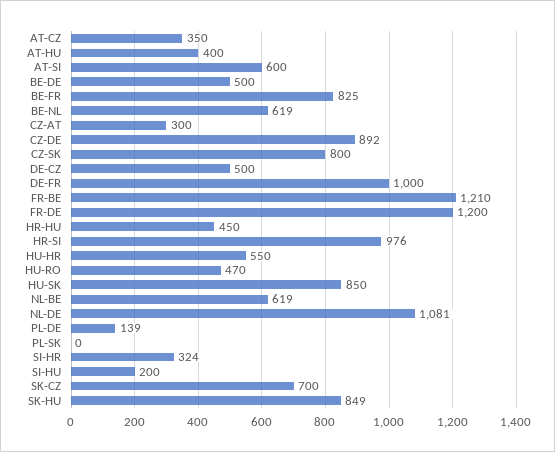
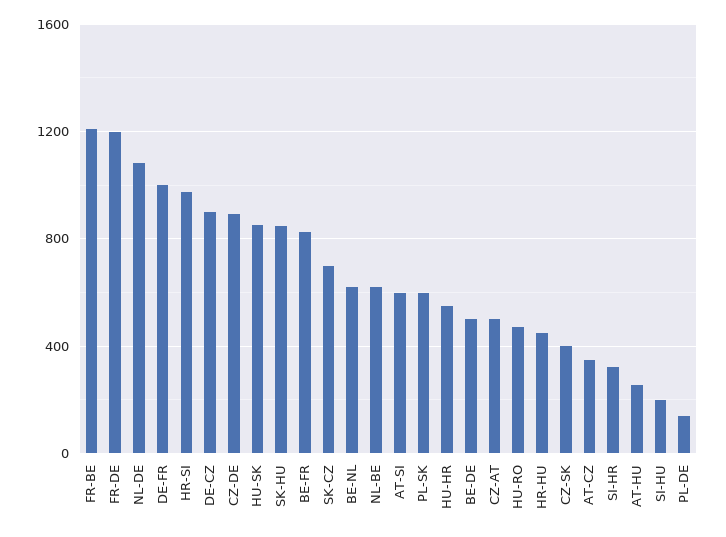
  {
    "AT-CZ": 350,
-   "AT-HU": 400,
+   "AT-HU": 250,
    "AT-SI": 600,
    "BE-DE": 500,
    "BE-FR": 825,
    "BE-NL": 619,
-   "CZ-AT": 300,
+   "CZ-AT": 500,
    "CZ-DE": 892,
-   "CZ-SK": 800,
+   "CZ-SK": 400,
-   "DE-CZ": 500,
+   "DE-CZ": 900,
    "DE-FR": 1000,
    "FR-BE": 1210,
    "FR-DE": 1200,
    "HR-HU": 450,
    "HR-SI": 976,
    "HU-HR": 550,
    "HU-RO": 470,
    "HU-SK": 850,
    "NL-BE": 619,
    "NL-DE": 1081,
    "PL-DE": 139,
-   "PL-SK": 0,
+   "PL-SK": 600,
    "SI-HR": 324,
    "SI-HU": 200,
    "SK-CZ": 700,
    "SK-HU": 849
  }

